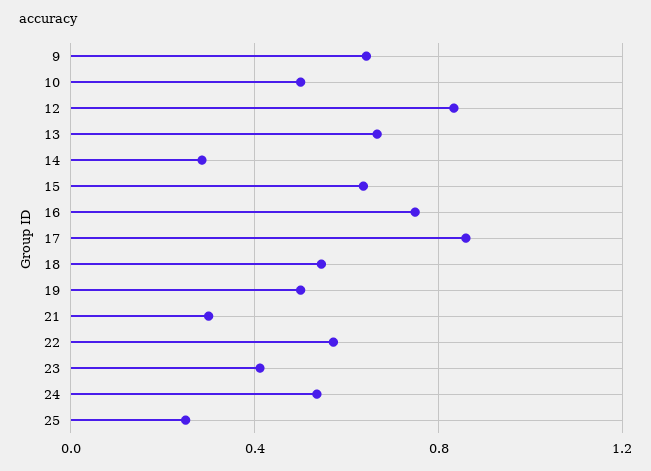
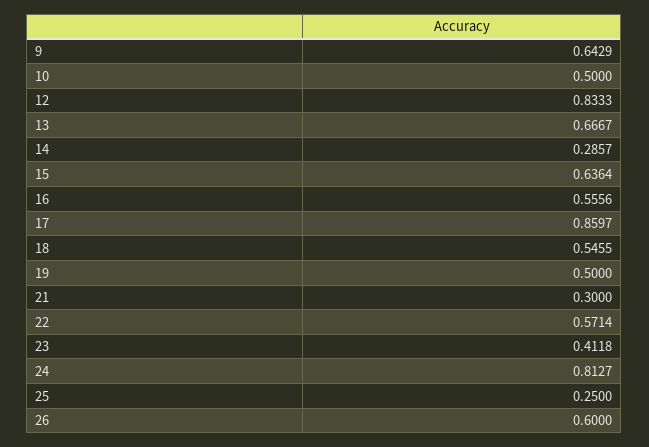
  {
    "9": 0.6429,
    "10": 0.5,
    "12": 0.8333,
    "13": 0.6667,
    "14": 0.2857,
    "15": 0.6364,
-   "16": 0.75,
+   "16": 0.5556,
    "17": 0.8597,
    "18": 0.5455,
    "19": 0.5,
    "21": 0.3,
    "22": 0.5714,
    "23": 0.4118,
-   "24": 0.55,
+   "24": 0.8127,
-   "25": 0.25
+   "25": 0.25,
+   "26": 0.6
  }

